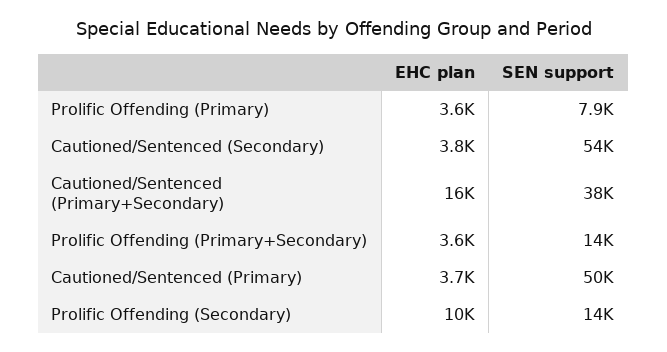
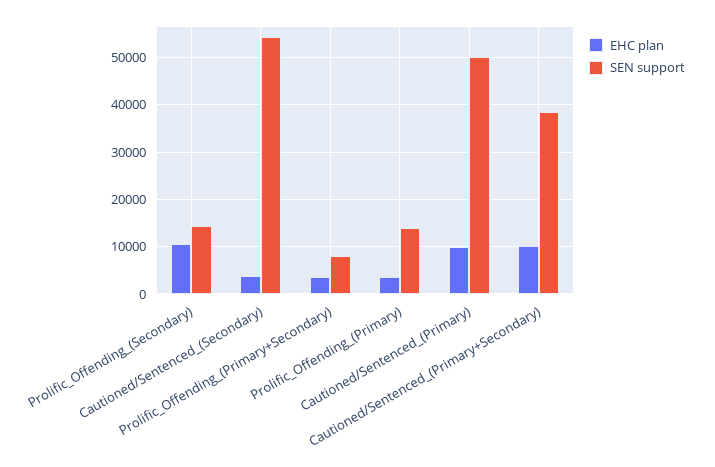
  {
    "EHC plan": {
      "Prolific Offending (Primary)": 3600,
      "Cautioned/Sentenced (Secondary)": 3800,
-     "Cautioned/Sentenced (Primary+Secondary)": 16000,
+     "Cautioned/Sentenced (Primary+Secondary)": 10000,
      "Prolific Offending (Primary+Secondary)": 3600,
-     "Cautioned/Sentenced (Primary)": 3700,
+     "Cautioned/Sentenced (Primary)": 10000,
      "Prolific Offending (Secondary)": 10000
    },
    "SEN support": {
-     "Prolific Offending (Primary)": 7900,
+     "Prolific Offending (Primary)": 14000,
      "Cautioned/Sentenced (Secondary)": 54000,
      "Cautioned/Sentenced (Primary+Secondary)": 38000,
-     "Prolific Offending (Primary+Secondary)": 14000,
+     "Prolific Offending (Primary+Secondary)": 8000,
      "Cautioned/Sentenced (Primary)": 50000,
      "Prolific Offending (Secondary)": 14000
    }
  }

